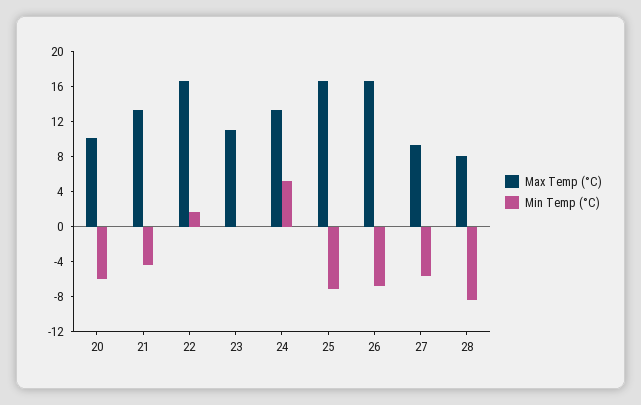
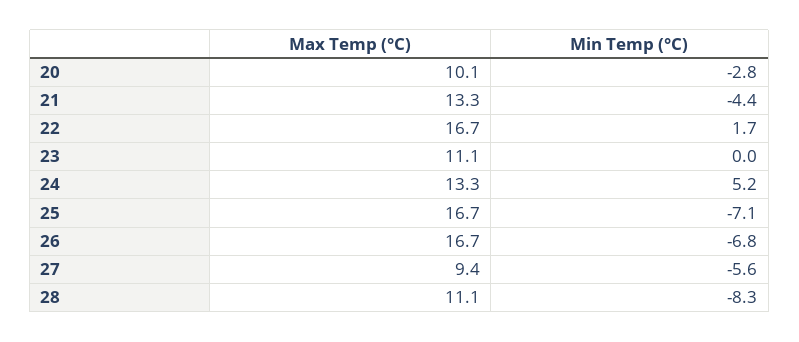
  {
    "Max Temp (°C)": {
      "20": 10.1,
      "21": 13.3,
      "22": 16.7,
      "23": 11.1,
      "24": 13.3,
      "25": 16.7,
      "26": 16.7,
      "27": 9.4,
-     "28": 8
+     "28": 11.1
    },
    "Min Temp (°C)": {
-     "20": -6,
+     "20": -2.8,
      "21": -4.4,
      "22": 1.7,
      "23": 0,
      "24": 5.2,
      "25": -7.1,
      "26": -6.8,
      "27": -5.6,
      "28": -8.3
    }
  }

